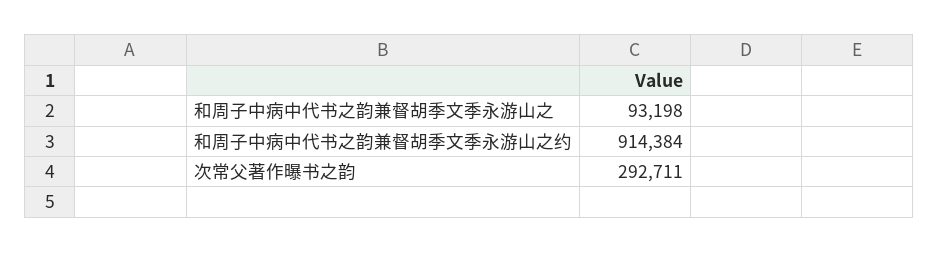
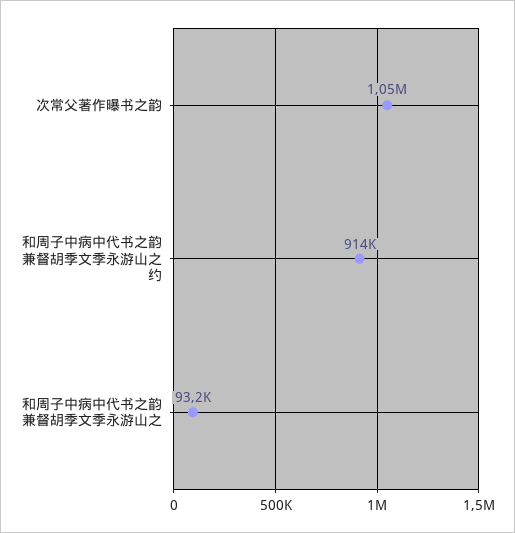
  {
    "和周子中病中代书之韵兼督胡季文季永游山之": 93198,
    "和周子中病中代书之韵兼督胡季文季永游山之约": 914384,
-   "次常父著作曝书之韵": 292711
+   "次常父著作曝书之韵": 1050000
  }

